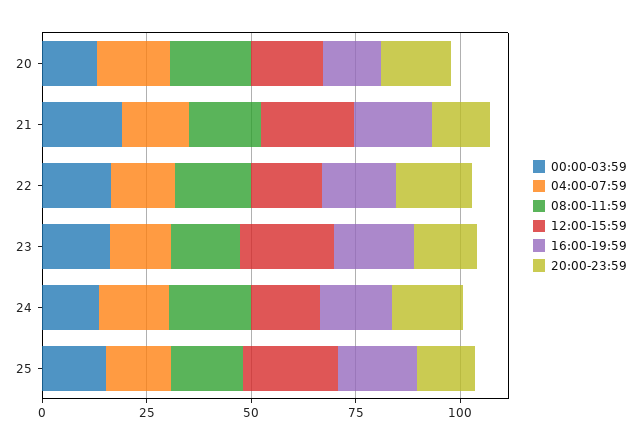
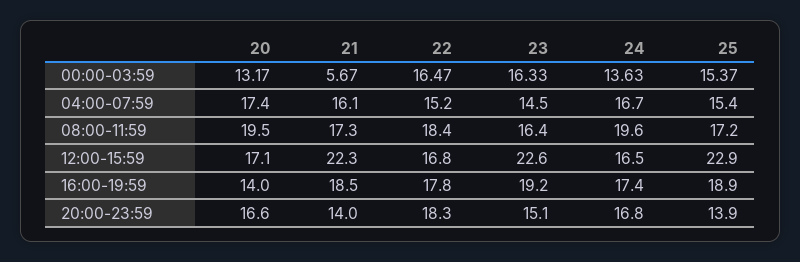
  {
    "00:00-03:59": {
      "20": 13.17,
-     "21": 20,
+     "21": 5.67,
      "22": 16.47,
      "23": 16.33,
      "24": 13.63,
      "25": 15.37
    },
    "04:00-07:59": {
      "20": 17.4,
      "21": 16.1,
      "22": 15.2,
      "23": 14.5,
      "24": 16.7,
      "25": 15.4
    },
    "08:00-11:59": {
      "20": 19.5,
      "21": 17.3,
      "22": 18.4,
      "23": 16.4,
      "24": 19.6,
      "25": 17.2
    },
    "12:00-15:59": {
      "20": 17.1,
      "21": 22.3,
      "22": 16.8,
      "23": 22.6,
      "24": 16.5,
      "25": 22.9
    },
    "16:00-19:59": {
      "20": 14,
      "21": 18.5,
      "22": 17.8,
      "23": 19.2,
      "24": 17.4,
      "25": 18.9
    },
    "20:00-23:59": {
      "20": 16.6,
      "21": 14,
      "22": 18.3,
      "23": 15.1,
      "24": 16.8,
      "25": 13.9
    }
  }

